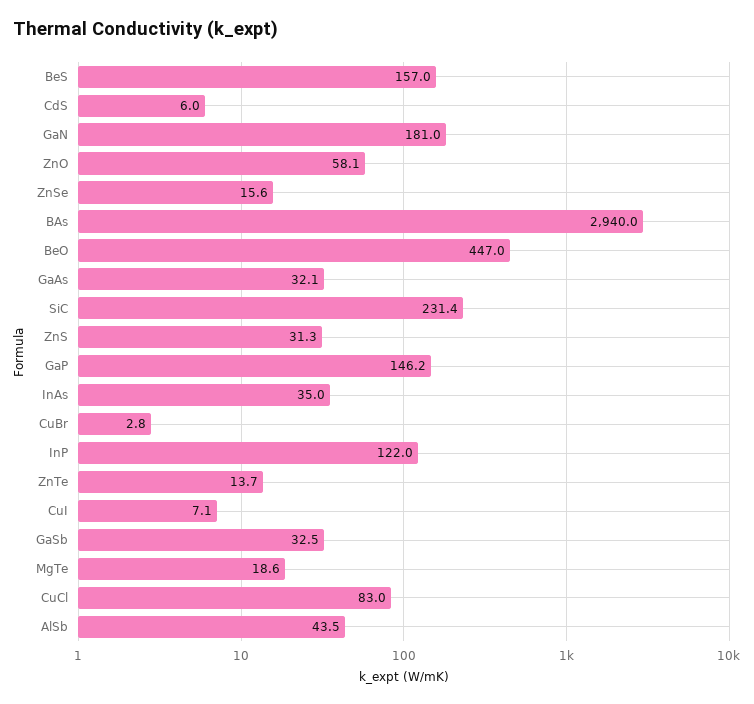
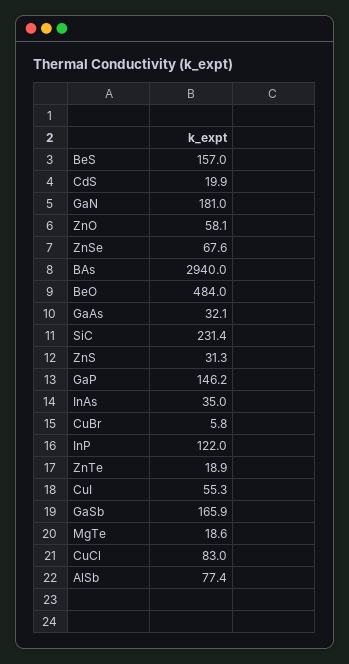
  {
    "BeS": 157,
-   "CdS": 6,
+   "CdS": 19.9,
    "GaN": 181,
    "ZnO": 58.1,
-   "ZnSe": 15.6,
+   "ZnSe": 67.6,
    "BAs": 2940,
-   "BeO": 447,
+   "BeO": 484,
    "GaAs": 32.1,
    "SiC": 231.4,
    "ZnS": 31.3,
    "GaP": 146.2,
    "InAs": 35,
-   "CuBr": 2.8,
+   "CuBr": 5.8,
    "InP": 122,
-   "ZnTe": 13.7,
+   "ZnTe": 18.9,
-   "CuI": 7.1,
+   "CuI": 55.3,
-   "GaSb": 32.5,
+   "GaSb": 165.9,
    "MgTe": 18.6,
    "CuCl": 83,
-   "AlSb": 43.5
+   "AlSb": 77.4
  }

